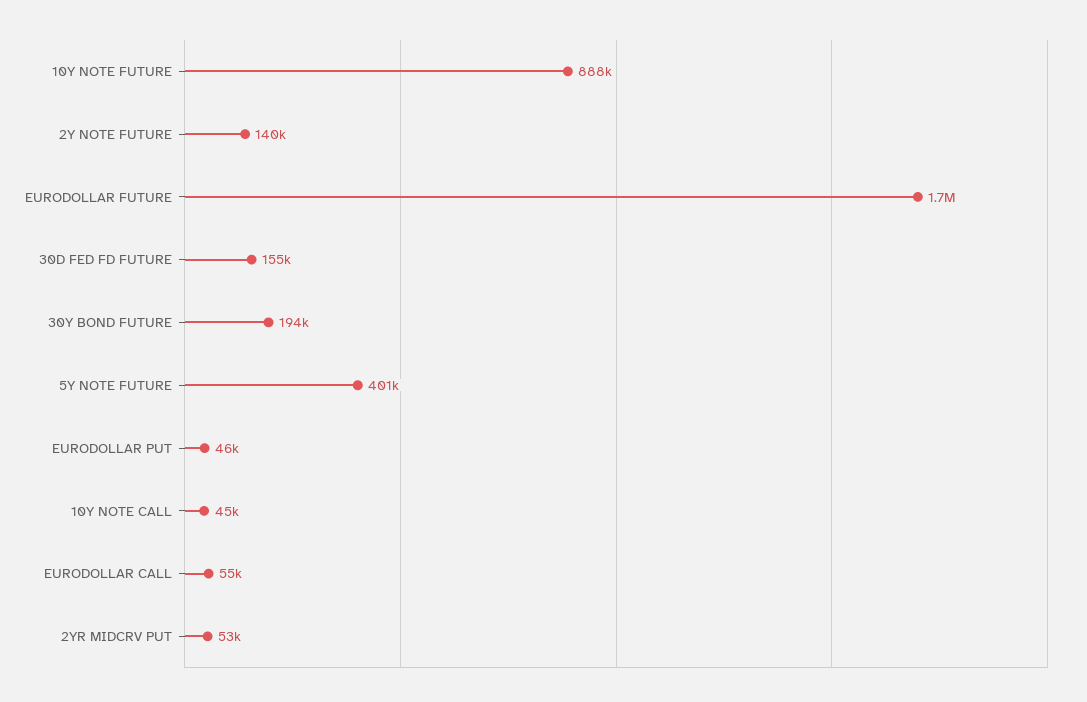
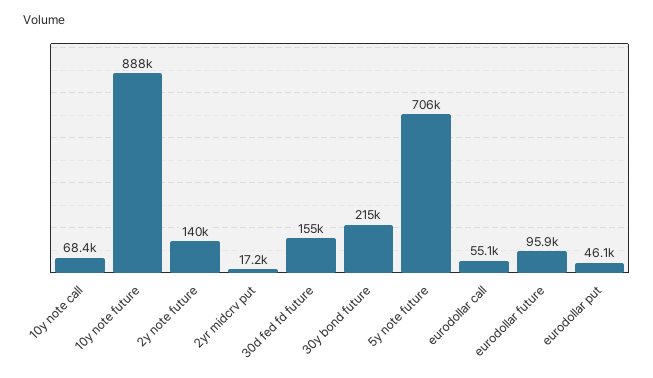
  {
    "10Y NOTE FUTURE": 888000,
    "2Y NOTE FUTURE": 140000,
-   "EURODOLLAR FUTURE": 1700000,
+   "EURODOLLAR FUTURE": 95900,
    "30D FED FD FUTURE": 155000,
-   "30Y BOND FUTURE": 194000,
+   "30Y BOND FUTURE": 215000,
-   "5Y NOTE FUTURE": 401000,
+   "5Y NOTE FUTURE": 706000,
    "EURODOLLAR PUT": 46100,
-   "10Y NOTE CALL": 45000,
+   "10Y NOTE CALL": 68400,
    "EURODOLLAR CALL": 55100,
-   "2YR MIDCRV PUT": 53000
+   "2YR MIDCRV PUT": 17200
  }

